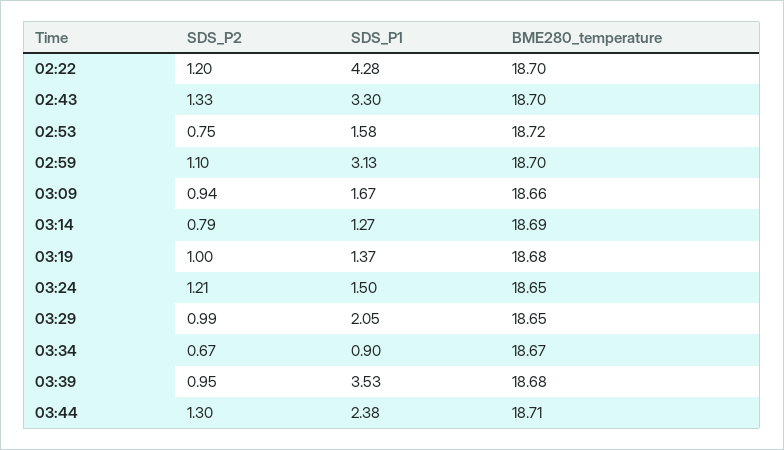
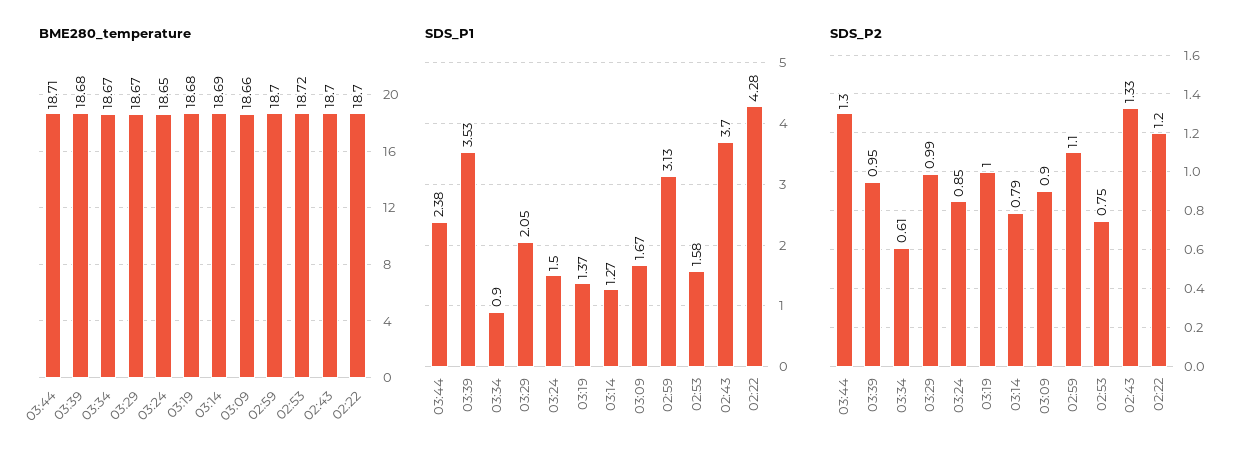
  {
    "SDS_P2": {
      "02:22": 1.2,
      "02:43": 1.33,
      "02:53": 0.75,
      "02:59": 1.1,
-     "03:09": 0.94,
+     "03:09": 0.9,
      "03:14": 0.79,
      "03:19": 1,
-     "03:24": 1.21,
+     "03:24": 0.85,
      "03:29": 0.99,
-     "03:34": 0.67,
+     "03:34": 0.61,
      "03:39": 0.95,
      "03:44": 1.3
    },
    "SDS_P1": {
      "02:22": 4.28,
-     "02:43": 3.3,
+     "02:43": 3.7,
      "02:53": 1.58,
      "02:59": 3.13,
      "03:09": 1.67,
      "03:14": 1.27,
      "03:19": 1.37,
      "03:24": 1.5,
      "03:29": 2.05,
      "03:34": 0.9,
      "03:39": 3.53,
      "03:44": 2.38
    },
    "BME280_temperature": {
      "02:22": 18.7,
      "02:43": 18.7,
      "02:53": 18.72,
      "02:59": 18.7,
      "03:09": 18.66,
      "03:14": 18.69,
      "03:19": 18.68,
      "03:24": 18.65,
-     "03:29": 18.65,
+     "03:29": 18.67,
      "03:34": 18.67,
      "03:39": 18.68,
      "03:44": 18.71
    }
  }

